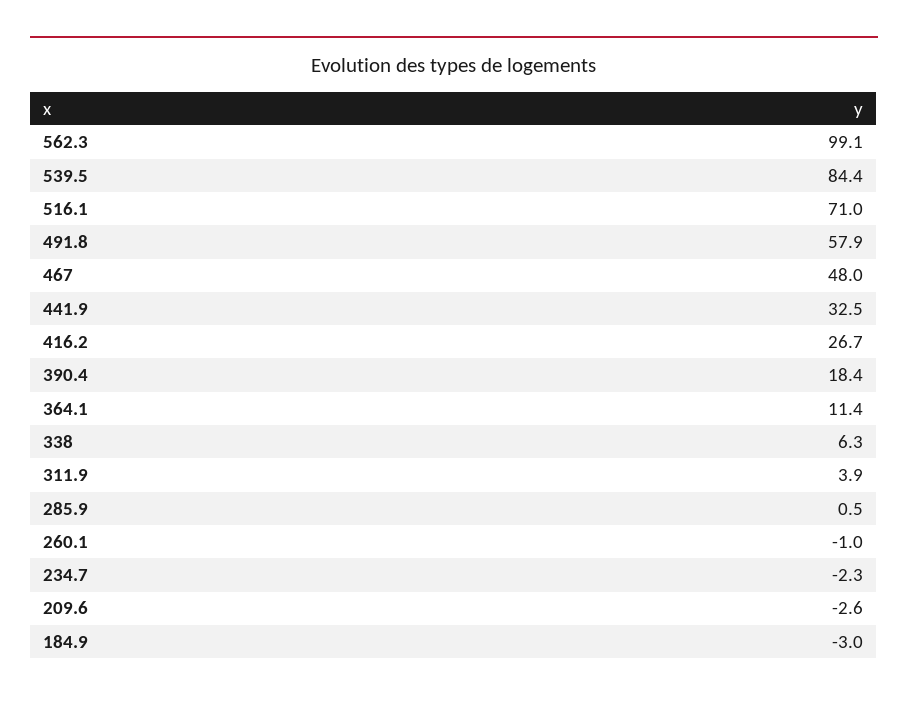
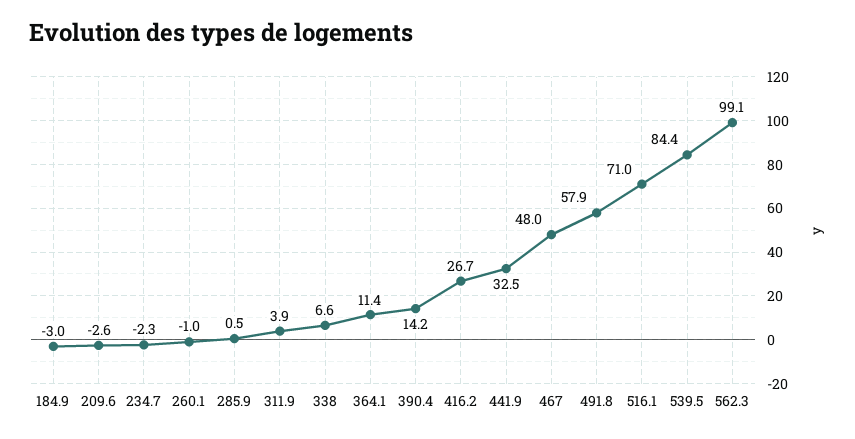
  {
    "562.3": 99.1,
    "539.5": 84.4,
    "516.1": 71,
    "491.8": 57.9,
    "467": 48,
    "441.9": 32.5,
    "416.2": 26.7,
-   "390.4": 18.4,
+   "390.4": 14.2,
    "364.1": 11.4,
-   "338": 6.3,
+   "338": 6.6,
    "311.9": 3.9,
    "285.9": 0.5,
    "260.1": -1,
    "234.7": -2.3,
    "209.6": -2.6,
    "184.9": -3
  }

